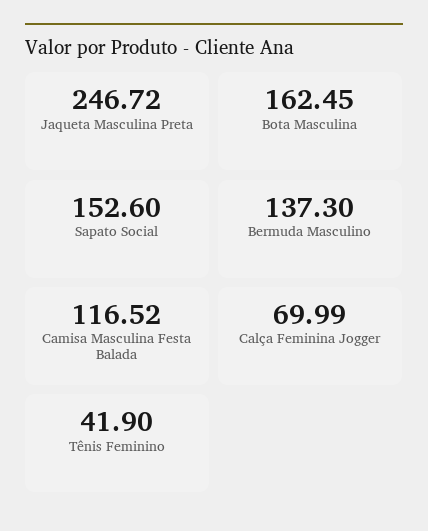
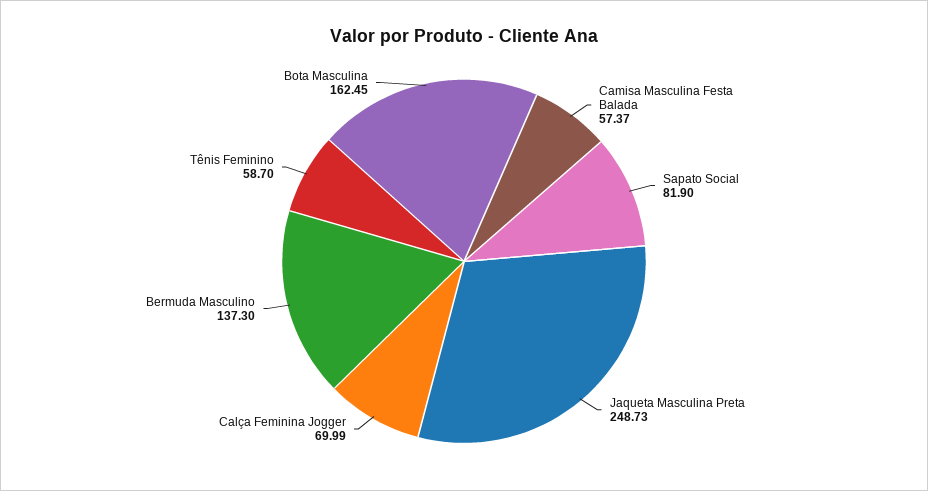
  {
-   "Jaqueta Masculina Preta": 246.72,
+   "Jaqueta Masculina Preta": 248.73,
    "Bota Masculina": 162.45,
-   "Sapato Social": 152.6,
+   "Sapato Social": 81.9,
    "Bermuda Masculino": 137.3,
-   "Camisa Masculina Festa Balada": 116.52,
+   "Camisa Masculina Festa Balada": 57.37,
    "Calça Feminina Jogger": 69.99,
-   "Tênis Feminino": 41.9
+   "Tênis Feminino": 58.7
  }

